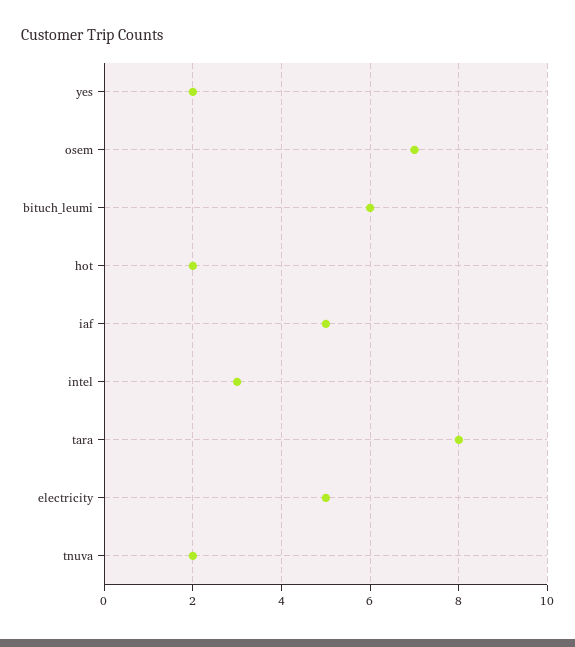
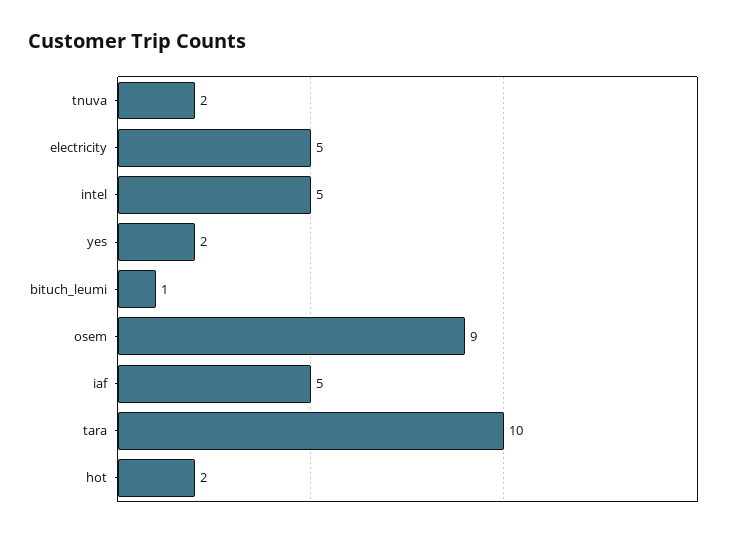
  {
    "yes": 2,
-   "osem": 7,
+   "osem": 9,
-   "bituch_leumi": 6,
+   "bituch_leumi": 1,
    "hot": 2,
    "iaf": 5,
-   "intel": 3,
+   "intel": 5,
-   "tara": 8,
+   "tara": 10,
    "electricity": 5,
    "tnuva": 2
  }

